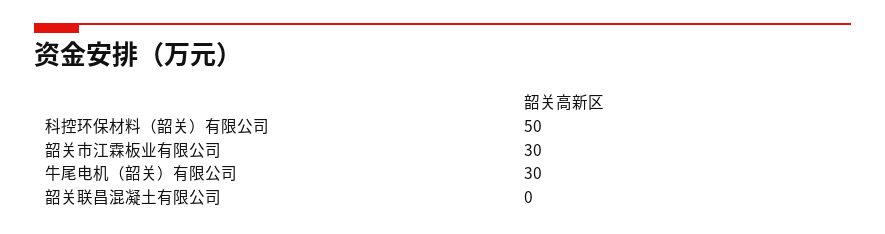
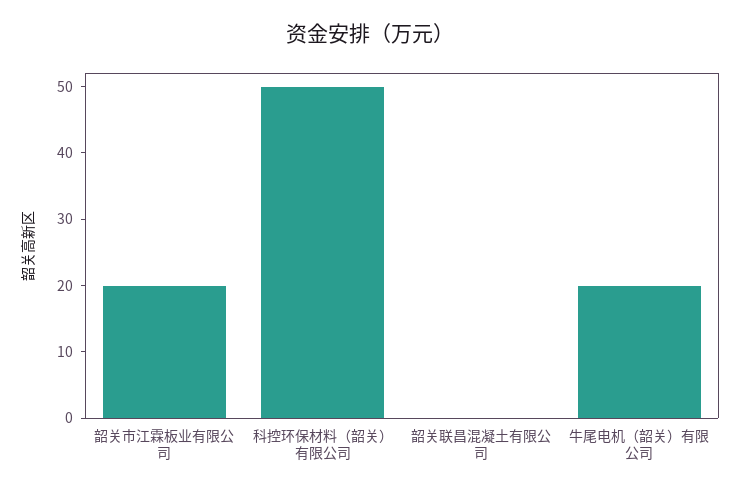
  {
    "科控环保材料（韶关）有限公司": 50,
-   "韶关市江霖板业有限公司": 30,
+   "韶关市江霖板业有限公司": 20,
-   "牛尾电机（韶关）有限公司": 30,
+   "牛尾电机（韶关）有限公司": 20,
    "韶关联昌混凝土有限公司": 0
  }

